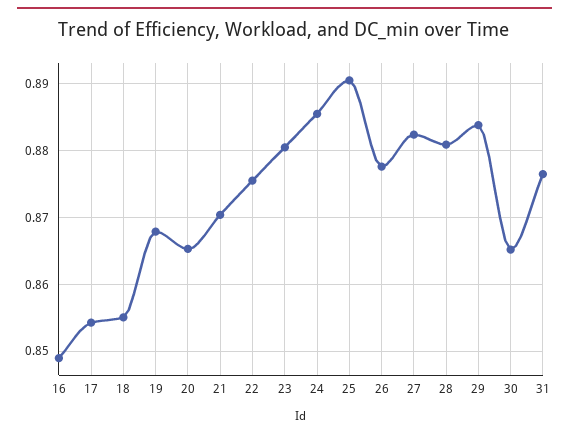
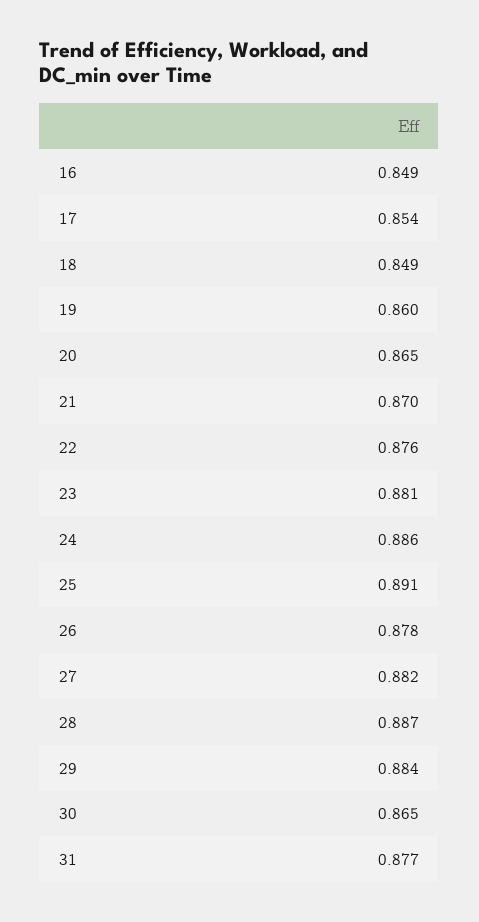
  {
    "16": 0.849,
    "17": 0.854,
-   "18": 0.855,
+   "18": 0.849,
-   "19": 0.868,
+   "19": 0.86,
    "20": 0.865,
    "21": 0.87,
    "22": 0.876,
    "23": 0.881,
    "24": 0.886,
    "25": 0.891,
    "26": 0.878,
    "27": 0.882,
-   "28": 0.881,
+   "28": 0.887,
    "29": 0.884,
    "30": 0.865,
    "31": 0.877
  }

